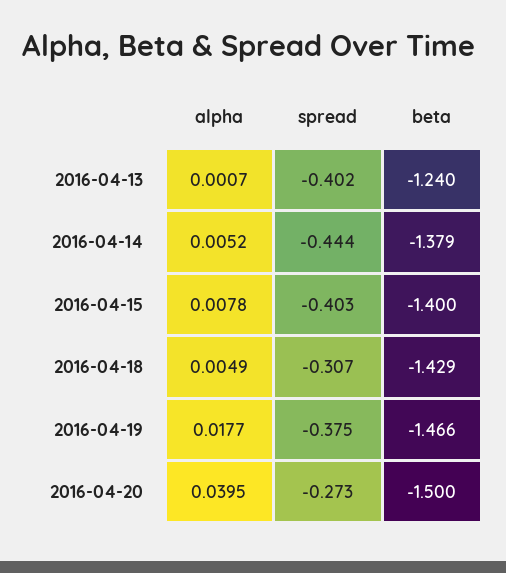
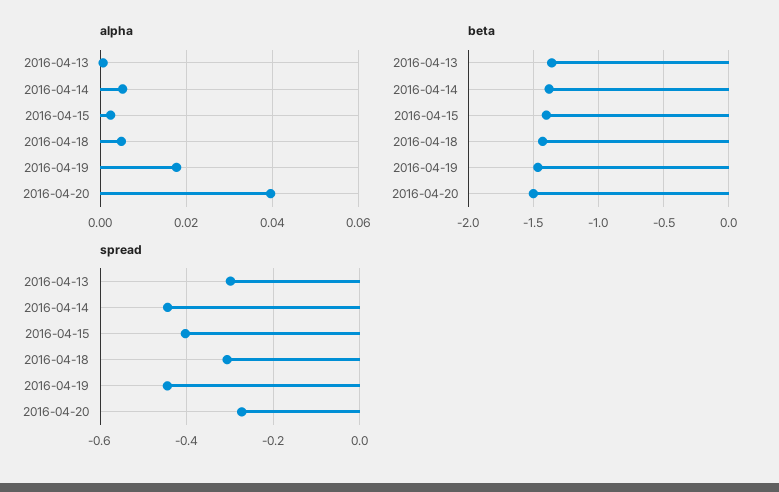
  {
    "alpha": {
      "2016-04-13": 0.0007,
      "2016-04-14": 0.0052,
-     "2016-04-15": 0.0078,
+     "2016-04-15": 0.002,
      "2016-04-18": 0.0049,
      "2016-04-19": 0.0177,
      "2016-04-20": 0.0395
    },
    "spread": {
-     "2016-04-13": -0.402,
+     "2016-04-13": -0.3,
      "2016-04-14": -0.444,
      "2016-04-15": -0.403,
      "2016-04-18": -0.307,
-     "2016-04-19": -0.375,
+     "2016-04-19": -0.44,
      "2016-04-20": -0.273
    },
    "beta": {
-     "2016-04-13": -1.24,
+     "2016-04-13": -1.35,
      "2016-04-14": -1.379,
      "2016-04-15": -1.4,
      "2016-04-18": -1.429,
      "2016-04-19": -1.466,
      "2016-04-20": -1.5
    }
  }

